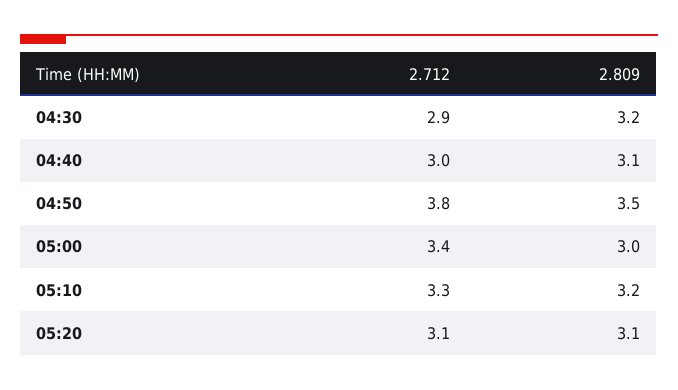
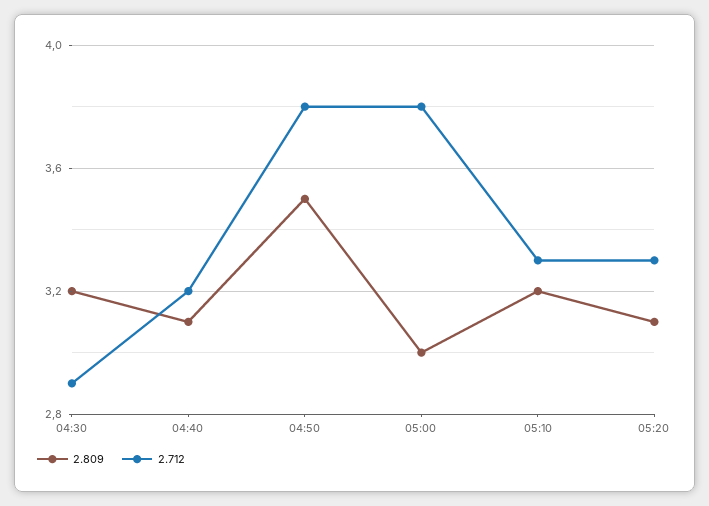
  {
    "2.712": {
      "04:30": 2.9,
-     "04:40": 3,
+     "04:40": 3.2,
      "04:50": 3.8,
-     "05:00": 3.4,
+     "05:00": 3.8,
      "05:10": 3.3,
-     "05:20": 3.1
+     "05:20": 3.3
    },
    "2.809": {
      "04:30": 3.2,
      "04:40": 3.1,
      "04:50": 3.5,
      "05:00": 3,
      "05:10": 3.2,
      "05:20": 3.1
    }
  }

